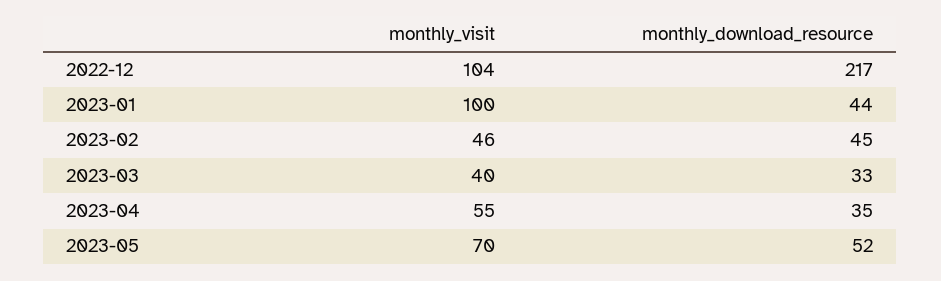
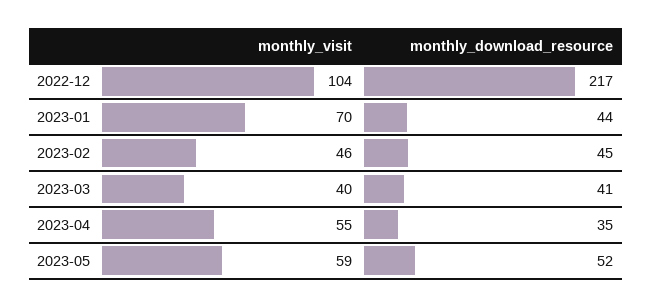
  {
    "monthly_visit": {
      "2022-12": 104,
-     "2023-01": 100,
+     "2023-01": 70,
      "2023-02": 46,
      "2023-03": 40,
      "2023-04": 55,
-     "2023-05": 70
+     "2023-05": 59
    },
    "monthly_download_resource": {
      "2022-12": 217,
      "2023-01": 44,
      "2023-02": 45,
-     "2023-03": 33,
+     "2023-03": 41,
      "2023-04": 35,
      "2023-05": 52
    }
  }

